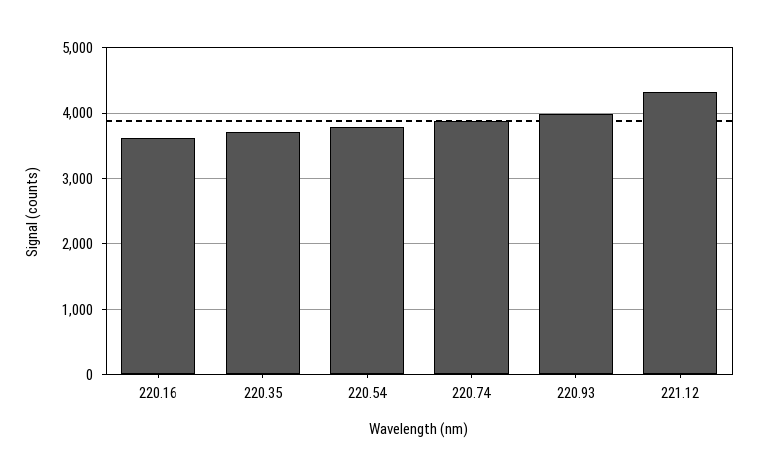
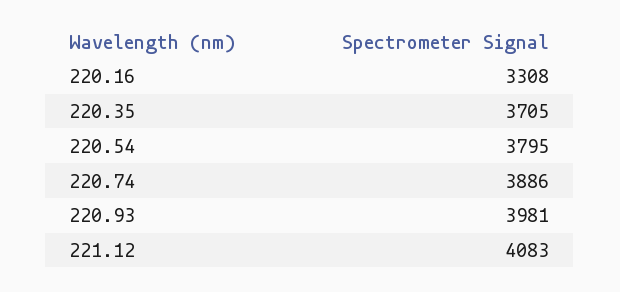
  {
-   "220.16": 3600,
+   "220.16": 3308,
    "220.35": 3705,
    "220.54": 3795,
    "220.74": 3886,
    "220.93": 3981,
-   "221.12": 4300
+   "221.12": 4083
  }

